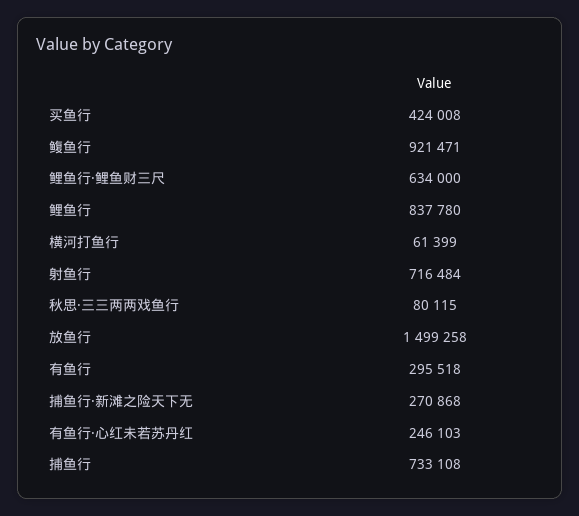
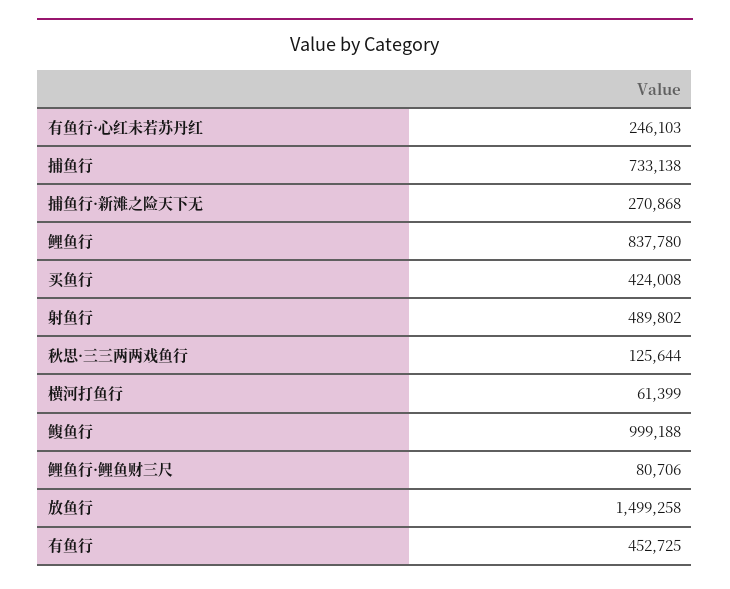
  {
    "买鱼行": 424008,
-   "鳆鱼行": 921471,
+   "鳆鱼行": 999188,
-   "鲤鱼行·鲤鱼财三尺": 634000,
+   "鲤鱼行·鲤鱼财三尺": 80706,
    "鲤鱼行": 837780,
    "横河打鱼行": 61399,
-   "射鱼行": 716484,
+   "射鱼行": 489802,
-   "秋思·三三两两戏鱼行": 80115,
+   "秋思·三三两两戏鱼行": 125644,
    "放鱼行": 1499258,
-   "有鱼行": 295518,
+   "有鱼行": 452725,
    "捕鱼行·新滩之险天下无": 270868,
    "有鱼行·心红未若苏丹红": 246103,
-   "捕鱼行": 733108
+   "捕鱼行": 733138
  }

